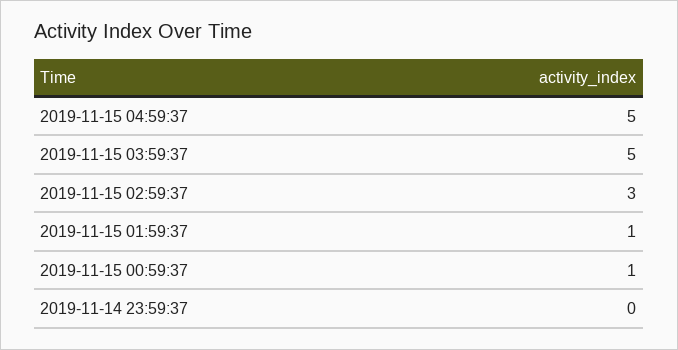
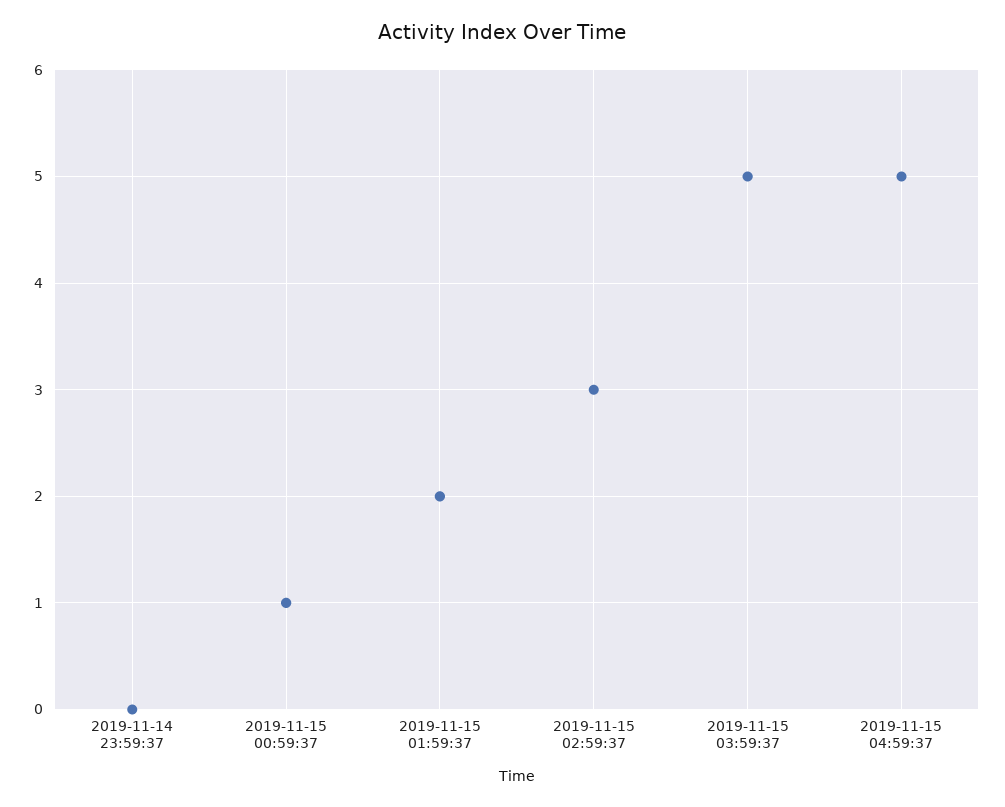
  {
    "2019-11-15 04:59:37": 5,
    "2019-11-15 03:59:37": 5,
    "2019-11-15 02:59:37": 3,
-   "2019-11-15 01:59:37": 1,
+   "2019-11-15 01:59:37": 2,
    "2019-11-15 00:59:37": 1,
    "2019-11-14 23:59:37": 0
  }

